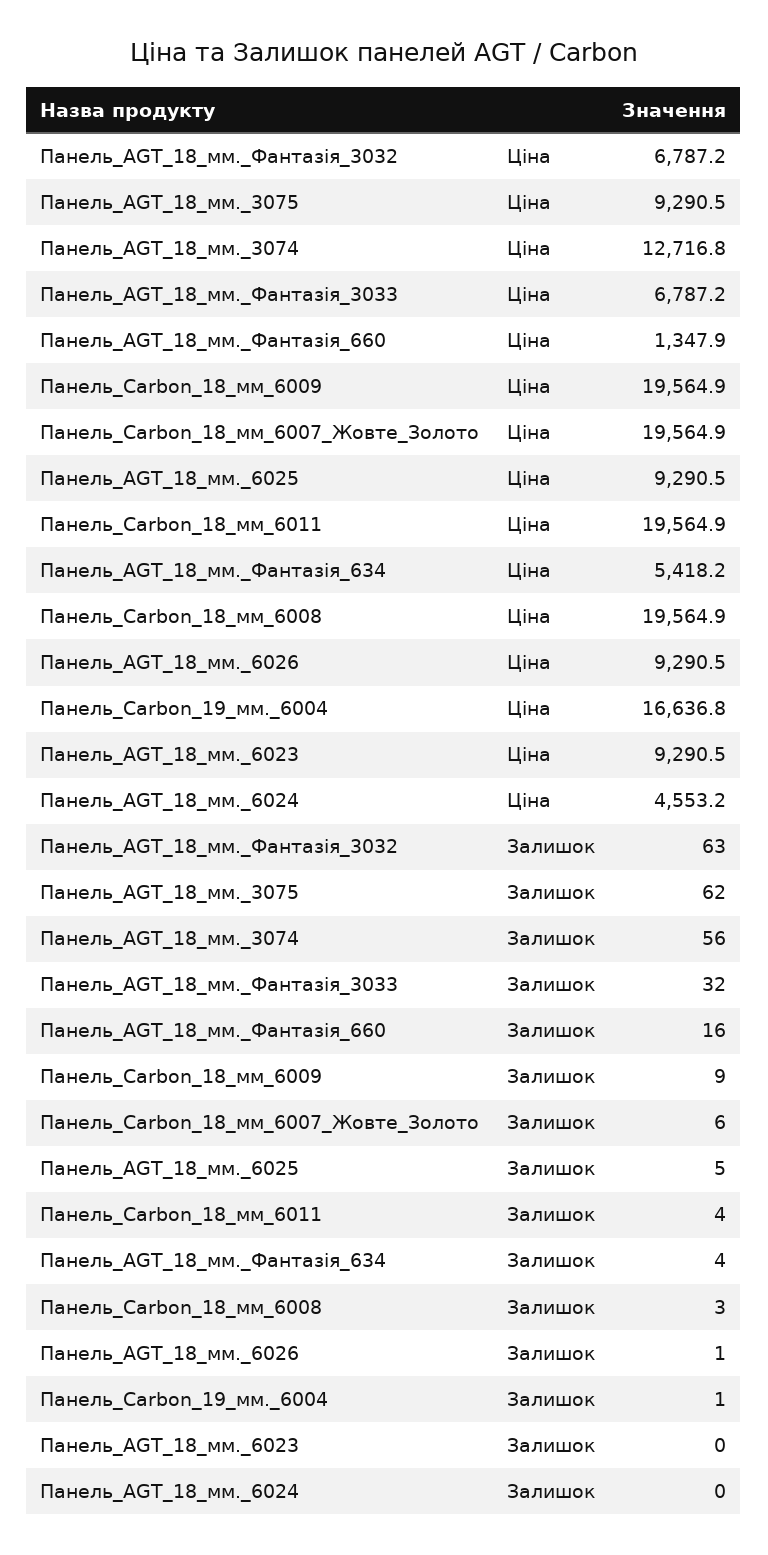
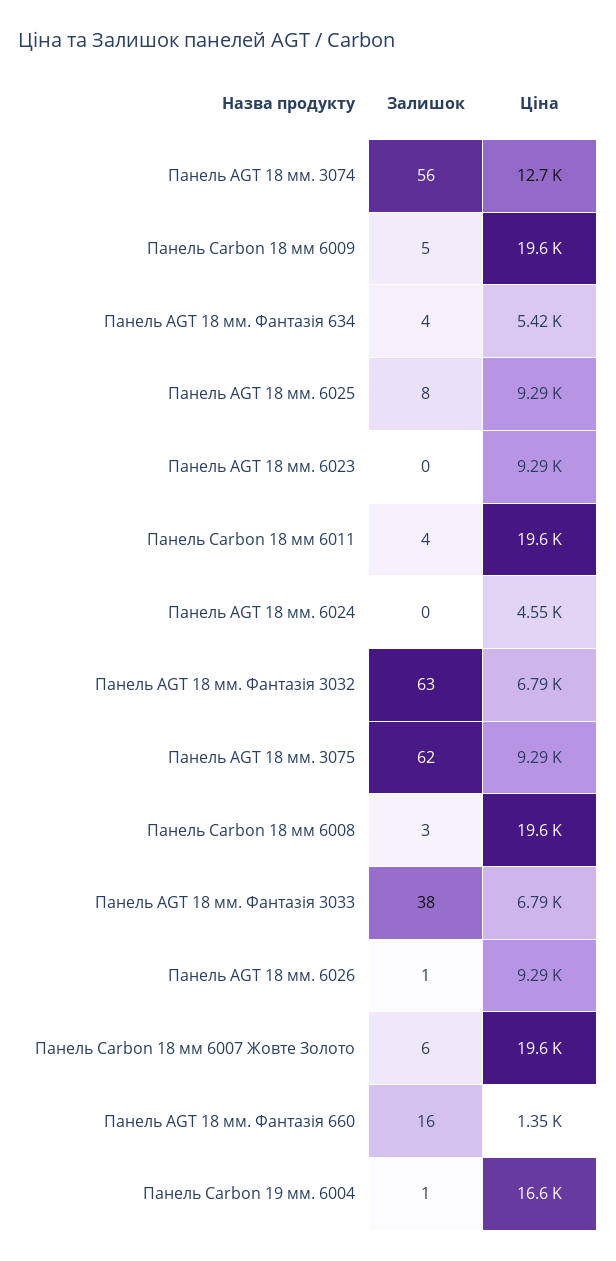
  {
    "Панель_AGT_18_мм._Фантазія_3032": {
      "Ціна": 6787.2,
      "Залишок": 63
    },
    "Панель_AGT_18_мм._3075": {
      "Ціна": 9290.5,
      "Залишок": 62
    },
    "Панель_AGT_18_мм._3074": {
      "Ціна": 12716.8,
      "Залишок": 56
    },
    "Панель_AGT_18_мм._Фантазія_3033": {
      "Ціна": 6787.2,
-     "Залишок": 32
+     "Залишок": 38
    },
    "Панель_AGT_18_мм._Фантазія_660": {
      "Ціна": 1347.9,
      "Залишок": 16
    },
    "Панель_Carbon_18_мм_6009": {
      "Ціна": 19564.9,
-     "Залишок": 9
+     "Залишок": 5
    },
    "Панель_Carbon_18_мм_6007_Жовте_Золото": {
      "Ціна": 19564.9,
      "Залишок": 6
    },
    "Панель_AGT_18_мм._6025": {
      "Ціна": 9290.5,
-     "Залишок": 5
+     "Залишок": 8
    },
    "Панель_Carbon_18_мм_6011": {
      "Ціна": 19564.9,
      "Залишок": 4
    },
    "Панель_AGT_18_мм._Фантазія_634": {
      "Ціна": 5418.2,
      "Залишок": 4
    },
    "Панель_Carbon_18_мм_6008": {
      "Ціна": 19564.9,
      "Залишок": 3
    },
    "Панель_AGT_18_мм._6026": {
      "Ціна": 9290.5,
      "Залишок": 1
    },
    "Панель_Carbon_19_мм._6004": {
      "Ціна": 16636.8,
      "Залишок": 1
    },
    "Панель_AGT_18_мм._6023": {
      "Ціна": 9290.5,
      "Залишок": 0
    },
    "Панель_AGT_18_мм._6024": {
      "Ціна": 4553.2,
      "Залишок": 0
    }
  }

